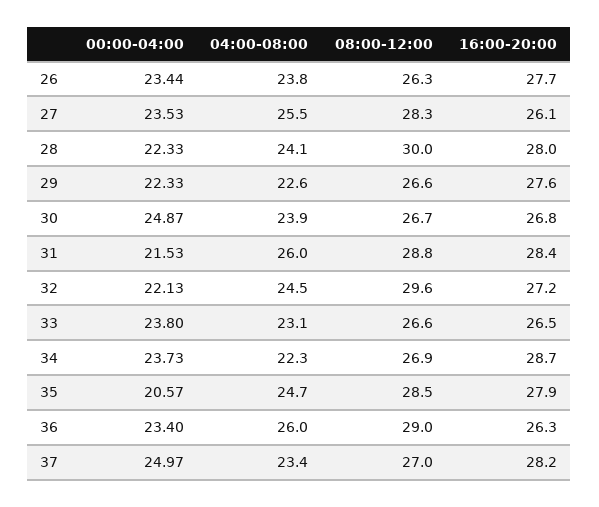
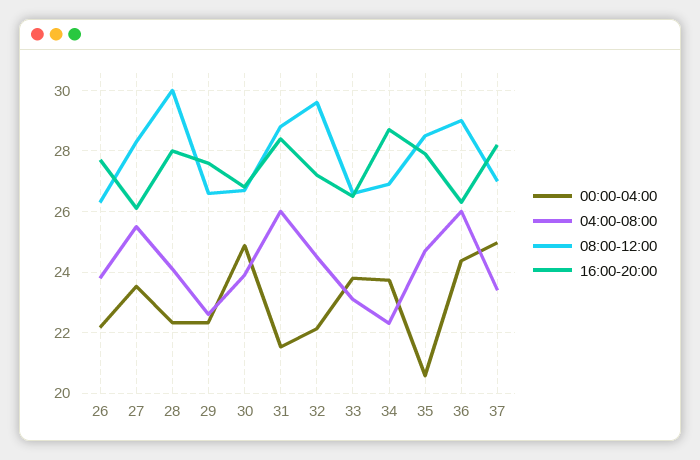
  {
    "00:00-04:00": {
-     "26": 23.44,
+     "26": 22.2,
      "27": 23.53,
      "28": 22.33,
      "29": 22.33,
      "30": 24.87,
      "31": 21.53,
      "32": 22.13,
      "33": 23.8,
      "34": 23.73,
      "35": 20.57,
-     "36": 23.4,
+     "36": 24.4,
      "37": 24.97
    },
    "04:00-08:00": {
      "26": 23.8,
      "27": 25.5,
      "28": 24.1,
      "29": 22.6,
      "30": 23.9,
      "31": 26,
      "32": 24.5,
      "33": 23.1,
      "34": 22.3,
      "35": 24.7,
      "36": 26,
      "37": 23.4
    },
    "08:00-12:00": {
      "26": 26.3,
      "27": 28.3,
      "28": 30,
      "29": 26.6,
      "30": 26.7,
      "31": 28.8,
      "32": 29.6,
      "33": 26.6,
      "34": 26.9,
      "35": 28.5,
      "36": 29,
      "37": 27
    },
    "16:00-20:00": {
      "26": 27.7,
      "27": 26.1,
      "28": 28,
      "29": 27.6,
      "30": 26.8,
      "31": 28.4,
      "32": 27.2,
      "33": 26.5,
      "34": 28.7,
      "35": 27.9,
      "36": 26.3,
      "37": 28.2
    }
  }

